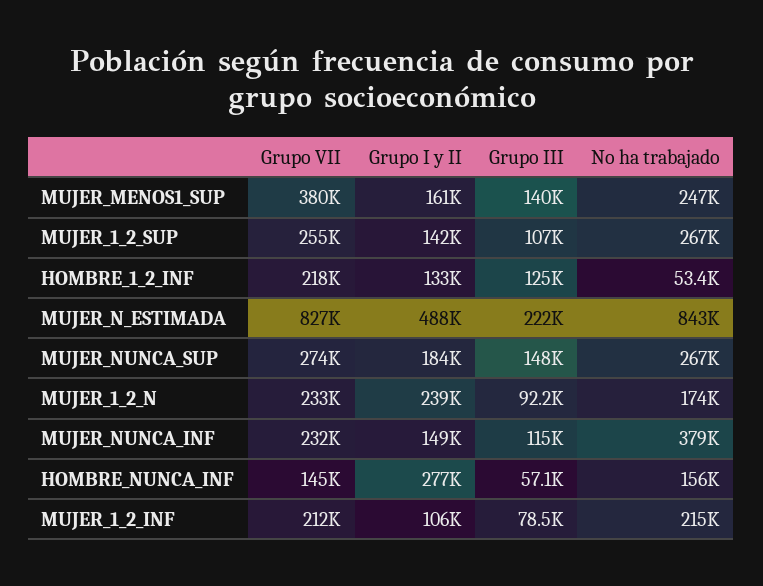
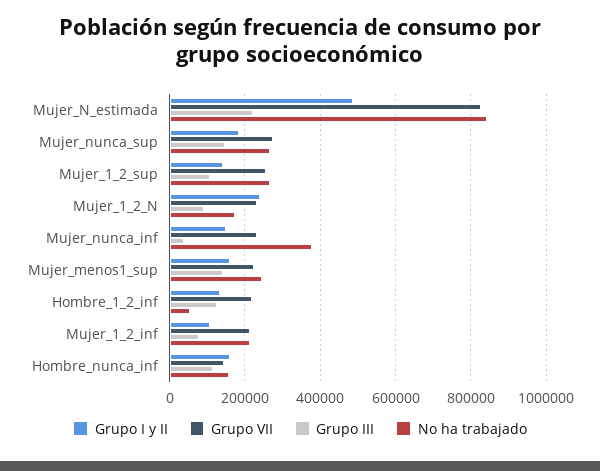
  {
    "Grupo VII": {
-     "MUJER_MENOS1_SUP": 380000,
+     "MUJER_MENOS1_SUP": 220000,
      "MUJER_1_2_SUP": 255000,
      "HOMBRE_1_2_INF": 218000,
      "MUJER_N_ESTIMADA": 827000,
      "MUJER_NUNCA_SUP": 274000,
      "MUJER_1_2_N": 233000,
      "MUJER_NUNCA_INF": 232000,
      "HOMBRE_NUNCA_INF": 145000,
      "MUJER_1_2_INF": 212000
    },
    "Grupo I y II": {
      "MUJER_MENOS1_SUP": 161000,
      "MUJER_1_2_SUP": 142000,
      "HOMBRE_1_2_INF": 133000,
      "MUJER_N_ESTIMADA": 488000,
      "MUJER_NUNCA_SUP": 184000,
      "MUJER_1_2_N": 239000,
      "MUJER_NUNCA_INF": 149000,
-     "HOMBRE_NUNCA_INF": 277000,
+     "HOMBRE_NUNCA_INF": 160000,
      "MUJER_1_2_INF": 106000
    },
    "Grupo III": {
      "MUJER_MENOS1_SUP": 140000,
      "MUJER_1_2_SUP": 107000,
      "HOMBRE_1_2_INF": 125000,
      "MUJER_N_ESTIMADA": 222000,
      "MUJER_NUNCA_SUP": 148000,
      "MUJER_1_2_N": 92200,
-     "MUJER_NUNCA_INF": 115000,
+     "MUJER_NUNCA_INF": 40000,
-     "HOMBRE_NUNCA_INF": 57100,
+     "HOMBRE_NUNCA_INF": 120000,
      "MUJER_1_2_INF": 78500
    },
    "No ha trabajado": {
      "MUJER_MENOS1_SUP": 247000,
      "MUJER_1_2_SUP": 267000,
      "HOMBRE_1_2_INF": 53400,
      "MUJER_N_ESTIMADA": 843000,
      "MUJER_NUNCA_SUP": 267000,
      "MUJER_1_2_N": 174000,
      "MUJER_NUNCA_INF": 379000,
      "HOMBRE_NUNCA_INF": 156000,
      "MUJER_1_2_INF": 215000
    }
  }

